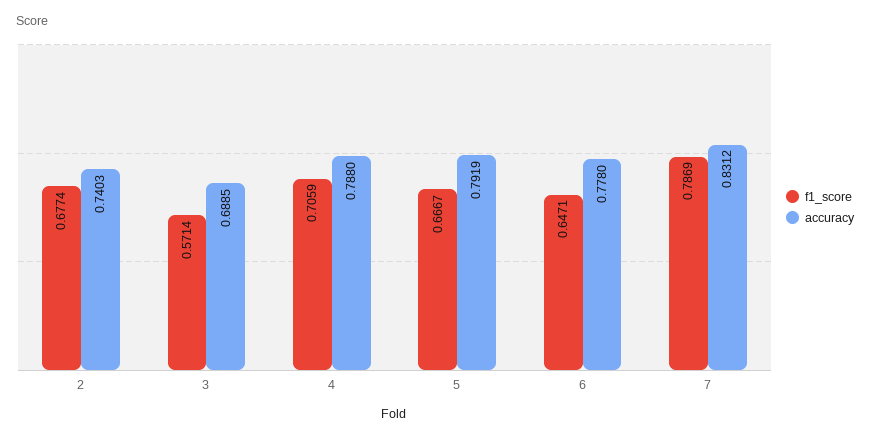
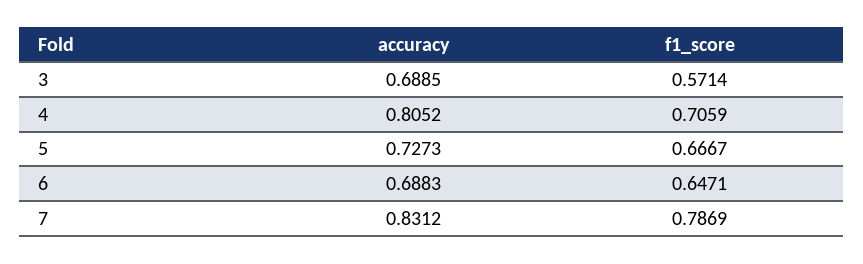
  {
    "f1_score": {
-     "2": 0.6774,
      "3": 0.5714,
      "4": 0.7059,
      "5": 0.6667,
      "6": 0.6471,
      "7": 0.7869
    },
    "accuracy": {
-     "2": 0.7403,
      "3": 0.6885,
-     "4": 0.788,
+     "4": 0.8052,
-     "5": 0.7919,
+     "5": 0.7273,
-     "6": 0.778,
+     "6": 0.6883,
      "7": 0.8312
    }
  }

